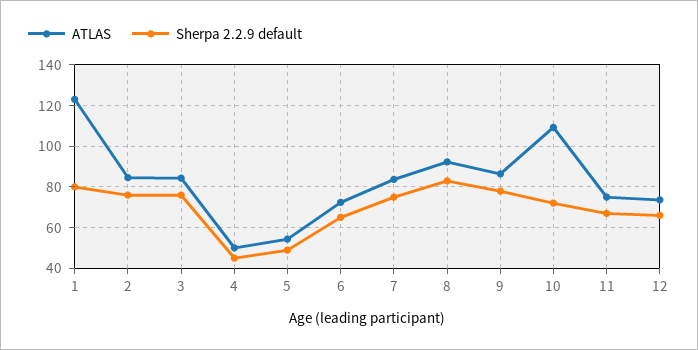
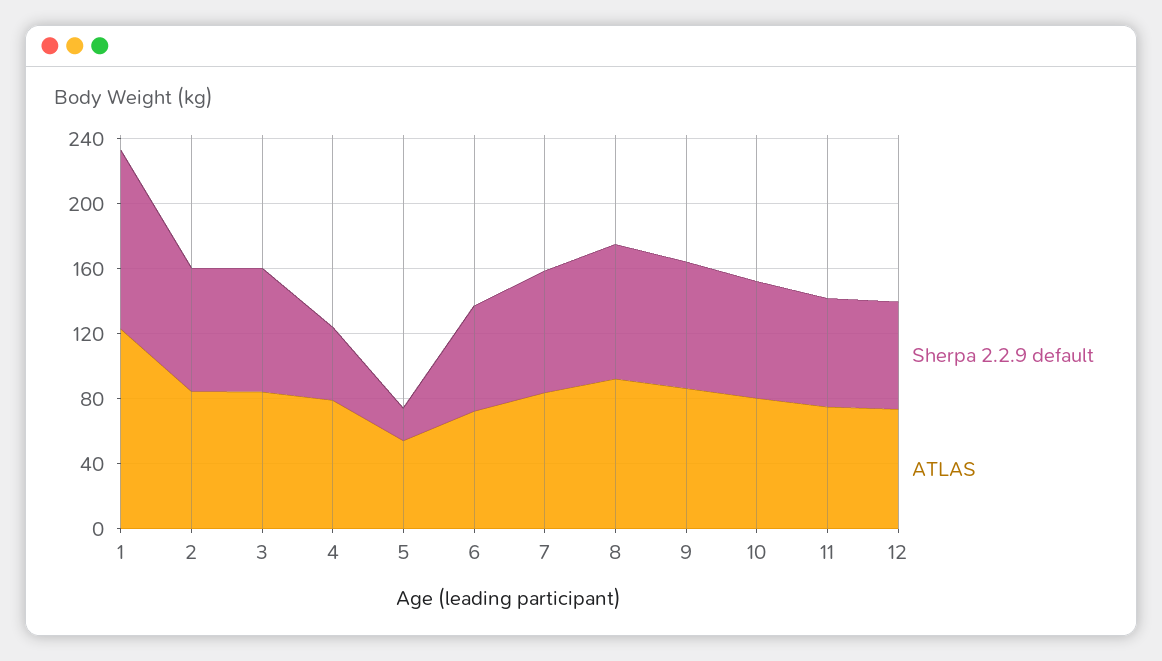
  {
    "ATLAS": {
      "1": 125,
      "2": 85,
      "3": 85,
-     "4": 50,
+     "4": 80,
      "5": 55,
      "6": 70,
      "7": 85,
      "8": 90,
      "9": 85,
-     "10": 110,
+     "10": 80,
      "11": 75,
      "12": 75
    },
    "Sherpa 2.2.9 default": {
-     "1": 80,
+     "1": 110,
      "2": 75,
      "3": 75,
      "4": 45,
-     "5": 50,
+     "5": 20,
      "6": 65,
      "7": 75,
      "8": 85,
      "9": 80,
      "10": 70,
      "11": 65,
      "12": 65
    }
  }

